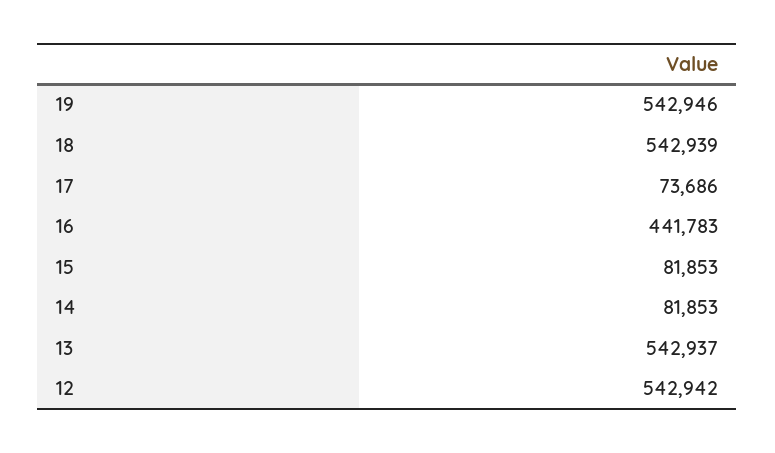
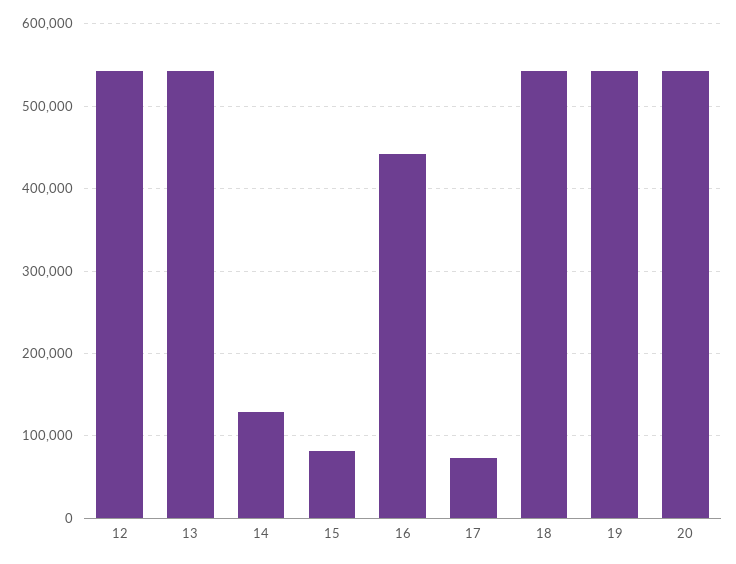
  {
    "19": 542946,
    "18": 542939,
    "17": 73686,
    "16": 441783,
    "15": 81853,
-   "14": 81853,
+   "14": 130000,
    "13": 542937,
-   "12": 542942
+   "12": 542942,
+   "20": 540000
  }

